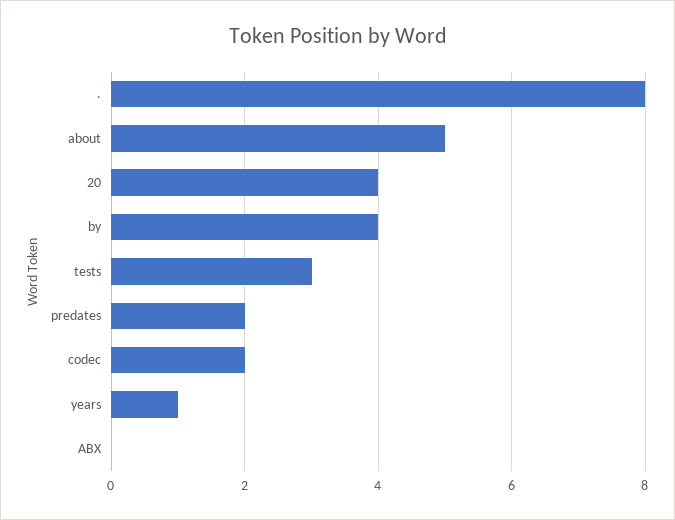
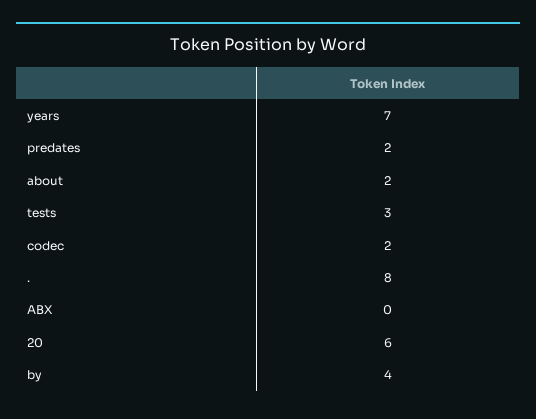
  {
    ".": 8,
-   "about": 5,
+   "about": 2,
-   "20": 4,
+   "20": 6,
    "by": 4,
    "tests": 3,
    "predates": 2,
    "codec": 2,
-   "years": 1,
+   "years": 7,
    "ABX": 0
  }

